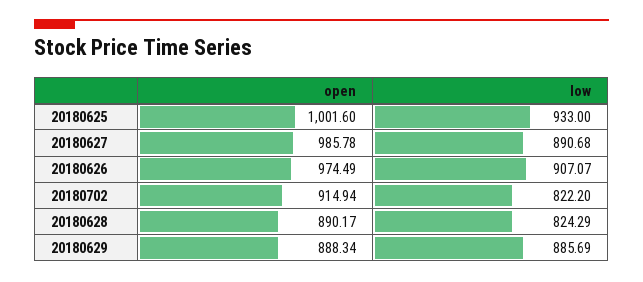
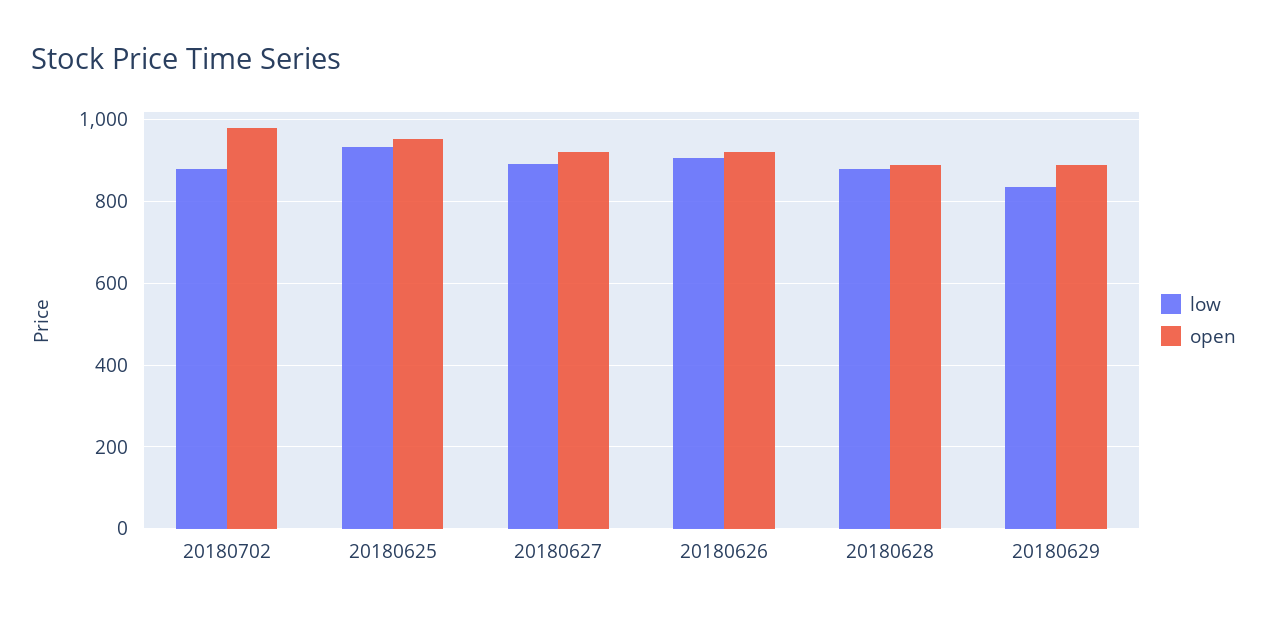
  {
    "open": {
-     "20180625": 1001.6,
+     "20180625": 960,
-     "20180627": 985.78,
+     "20180627": 920,
-     "20180626": 974.49,
+     "20180626": 920,
-     "20180702": 914.94,
+     "20180702": 980,
      "20180628": 890.17,
      "20180629": 888.34
    },
    "low": {
      "20180625": 933,
      "20180627": 890.68,
      "20180626": 907.07,
-     "20180702": 822.2,
+     "20180702": 880,
-     "20180628": 824.29,
+     "20180628": 880,
-     "20180629": 885.69
+     "20180629": 840
    }
  }

